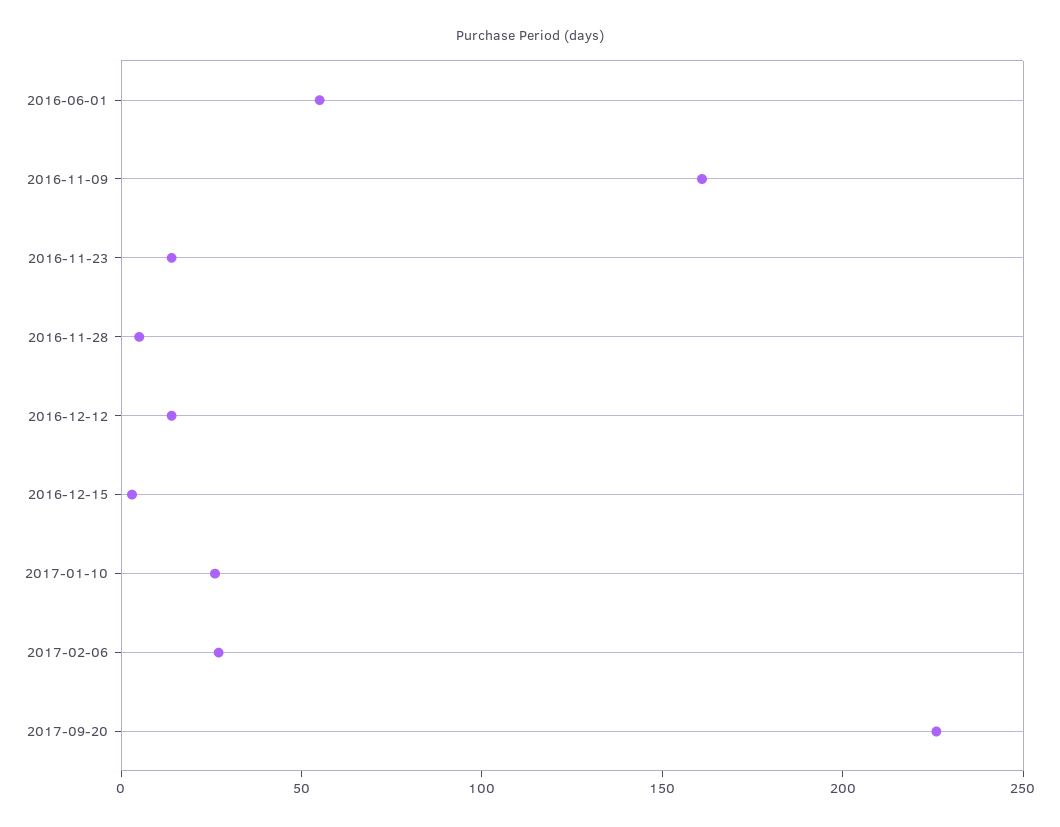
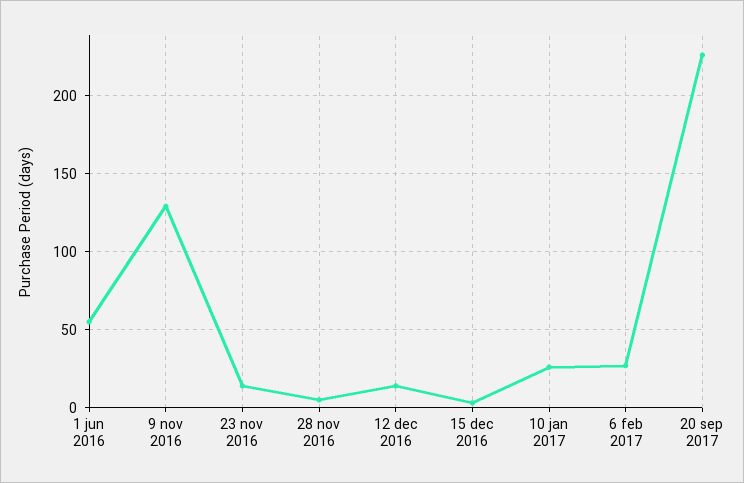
  {
    "2016-06-01": 55,
-   "2016-11-09": 160,
+   "2016-11-09": 130,
    "2016-11-23": 15,
    "2016-11-28": 5,
    "2016-12-12": 15,
    "2016-12-15": 5,
    "2017-01-10": 25,
    "2017-02-06": 25,
    "2017-09-20": 225
  }

